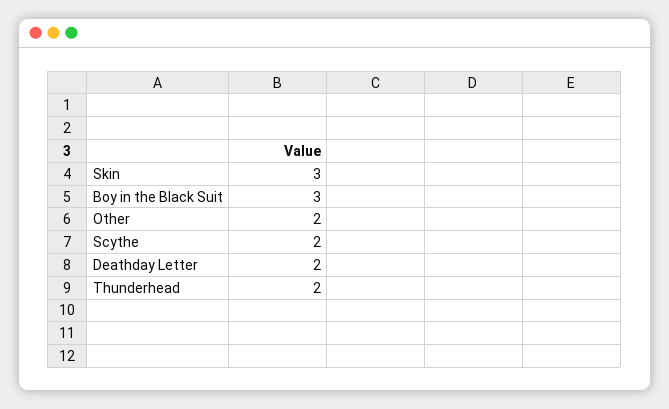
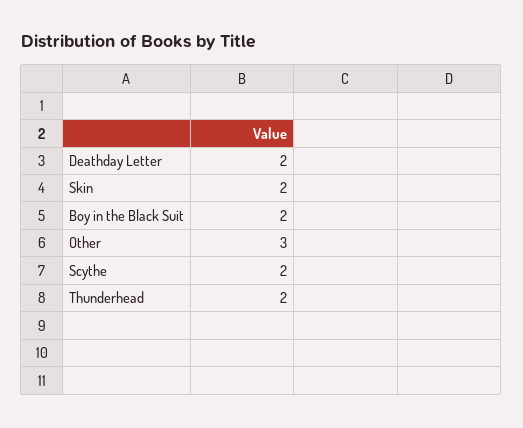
  {
-   "Skin": 3,
+   "Skin": 2,
-   "Boy in the Black Suit": 3,
+   "Boy in the Black Suit": 2,
-   "Other": 2,
+   "Other": 3,
    "Scythe": 2,
    "Deathday Letter": 2,
    "Thunderhead": 2
  }

